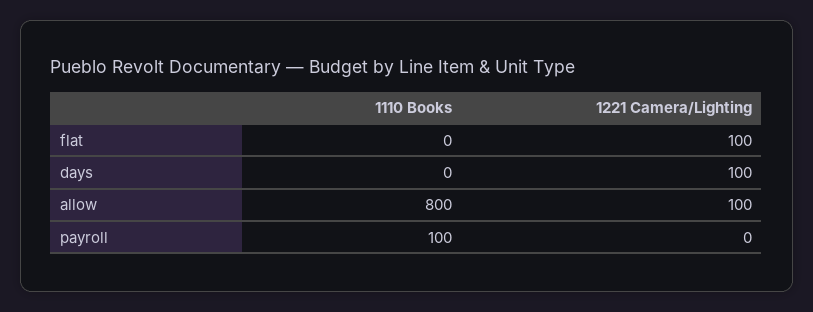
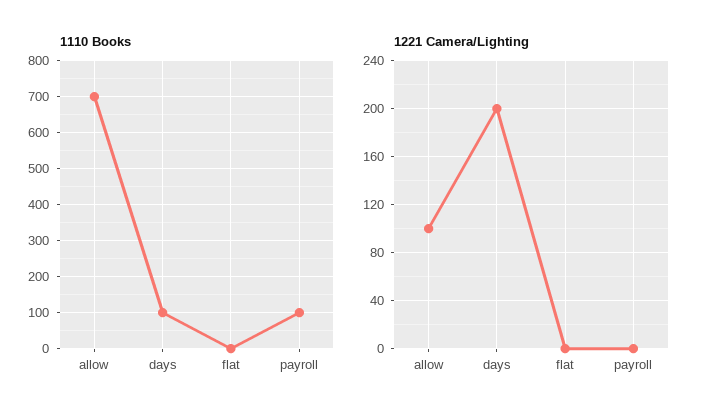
  {
    "1110 Books": {
      "flat": 0,
-     "days": 0,
+     "days": 100,
-     "allow": 800,
+     "allow": 700,
      "payroll": 100
    },
    "1221 Camera/Lighting": {
-     "flat": 100,
+     "flat": 0,
-     "days": 100,
+     "days": 200,
      "allow": 100,
      "payroll": 0
    }
  }

